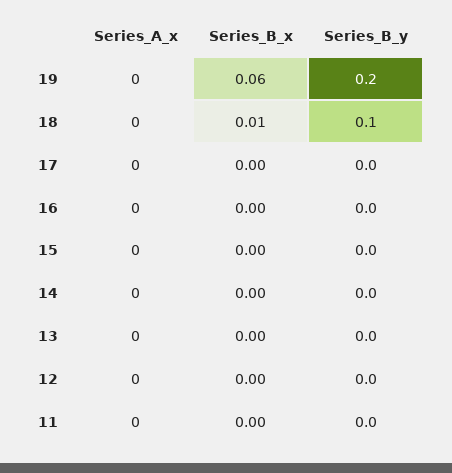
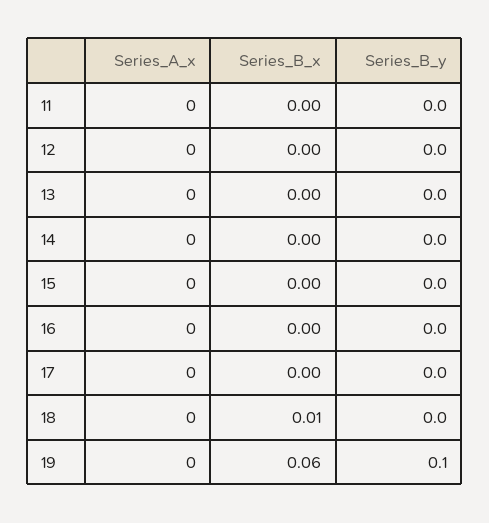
  {
    "Series_A_x": {
      "19": 0,
      "18": 0,
      "17": 0,
      "16": 0,
      "15": 0,
      "14": 0,
      "13": 0,
      "12": 0,
      "11": 0
    },
    "Series_B_x": {
      "19": 0.06,
      "18": 0.01,
      "17": 0,
      "16": 0,
      "15": 0,
      "14": 0,
      "13": 0,
      "12": 0,
      "11": 0
    },
    "Series_B_y": {
-     "19": 0.2,
+     "19": 0.1,
-     "18": 0.1,
+     "18": 0,
      "17": 0,
      "16": 0,
      "15": 0,
      "14": 0,
      "13": 0,
      "12": 0,
      "11": 0
    }
  }

